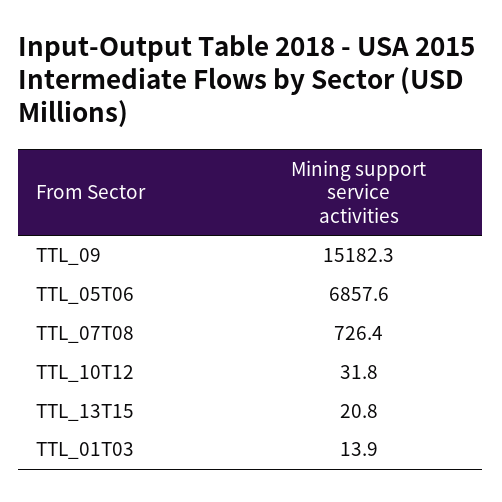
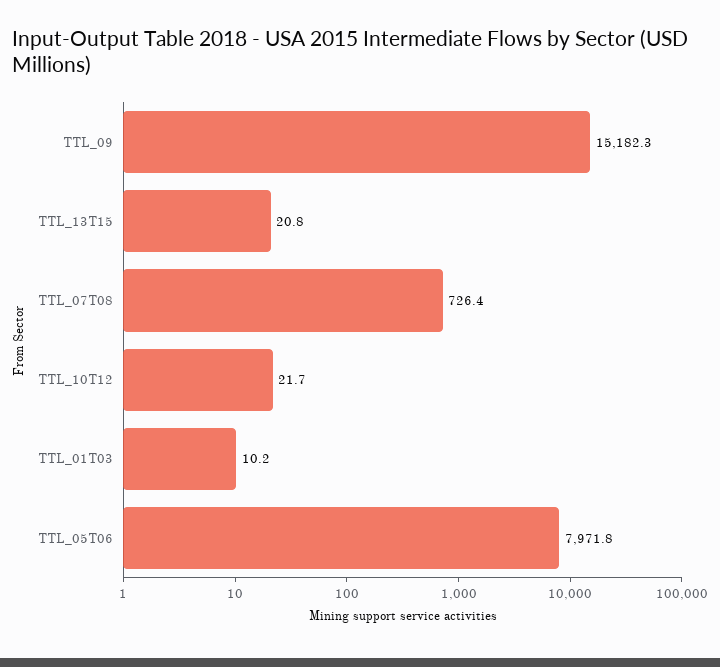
  {
    "TTL_09": 15182.3,
-   "TTL_05T06": 6857.6,
+   "TTL_05T06": 7971.8,
    "TTL_07T08": 726.4,
-   "TTL_10T12": 31.8,
+   "TTL_10T12": 21.7,
    "TTL_13T15": 20.8,
-   "TTL_01T03": 13.9
+   "TTL_01T03": 10.2
  }

